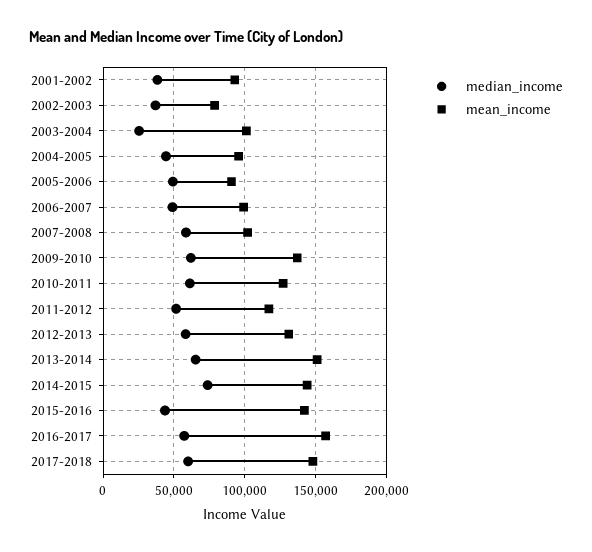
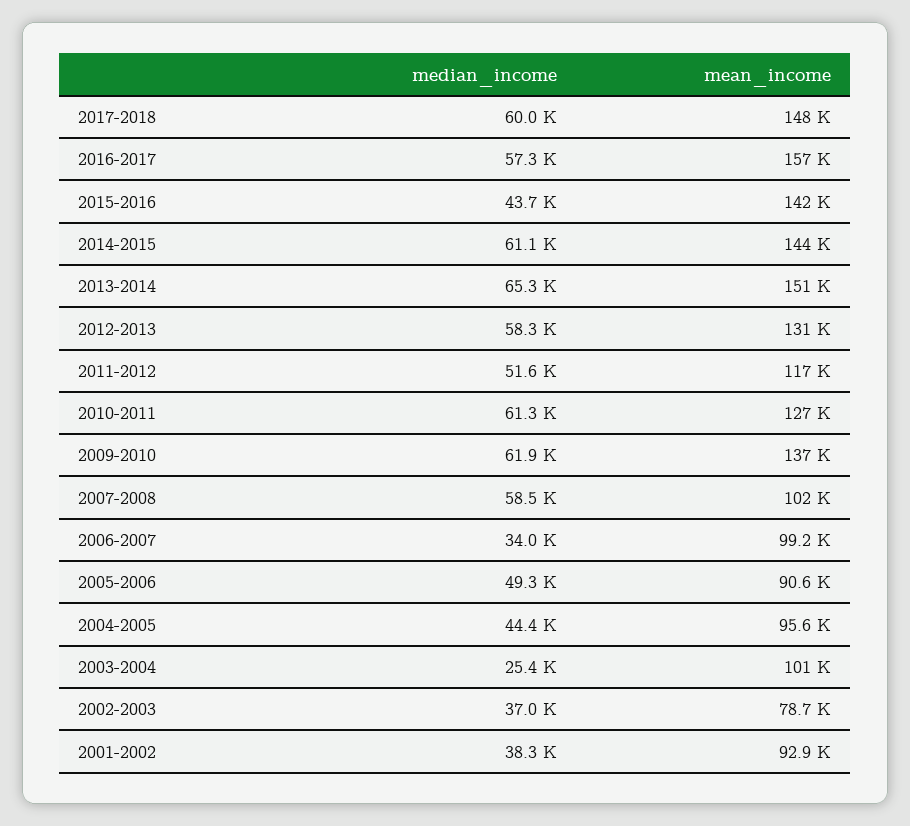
  {
    "median_income": {
      "2001-2002": 38300,
      "2002-2003": 37000,
      "2003-2004": 25400,
      "2004-2005": 44400,
      "2005-2006": 49300,
-     "2006-2007": 50000,
+     "2006-2007": 34000,
      "2007-2008": 58500,
      "2009-2010": 61900,
      "2010-2011": 61300,
      "2011-2012": 51600,
      "2012-2013": 58300,
      "2013-2014": 65300,
-     "2014-2015": 75000,
+     "2014-2015": 61100,
      "2015-2016": 43700,
      "2016-2017": 57300,
      "2017-2018": 60000
    },
    "mean_income": {
      "2001-2002": 92900,
      "2002-2003": 78700,
      "2003-2004": 101000,
      "2004-2005": 95600,
      "2005-2006": 90600,
      "2006-2007": 99200,
      "2007-2008": 102000,
      "2009-2010": 137000,
      "2010-2011": 127000,
      "2011-2012": 117000,
      "2012-2013": 131000,
      "2013-2014": 151000,
      "2014-2015": 144000,
      "2015-2016": 142000,
      "2016-2017": 157000,
      "2017-2018": 148000
    }
  }

